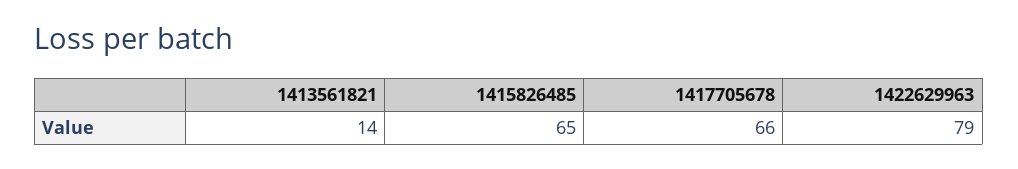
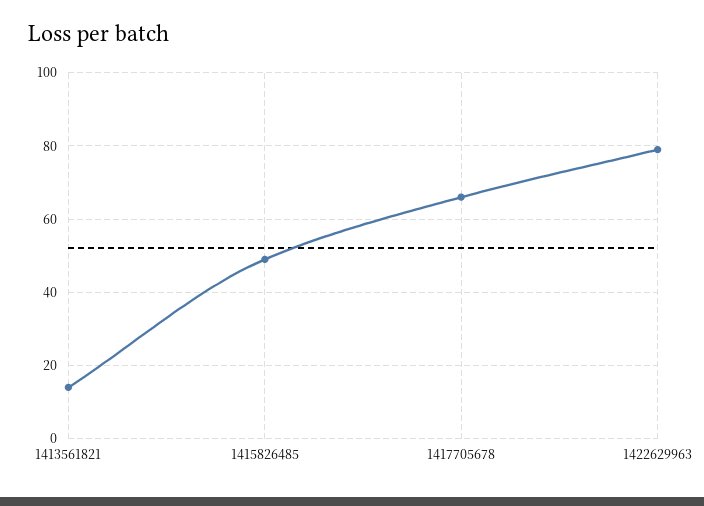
  {
    "1413561821": 14,
-   "1415826485": 65,
+   "1415826485": 50,
    "1417705678": 66,
    "1422629963": 79
  }

